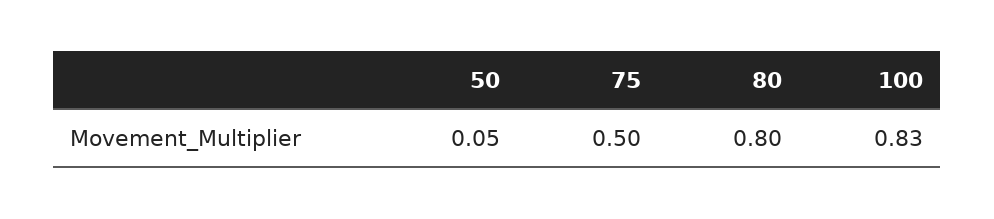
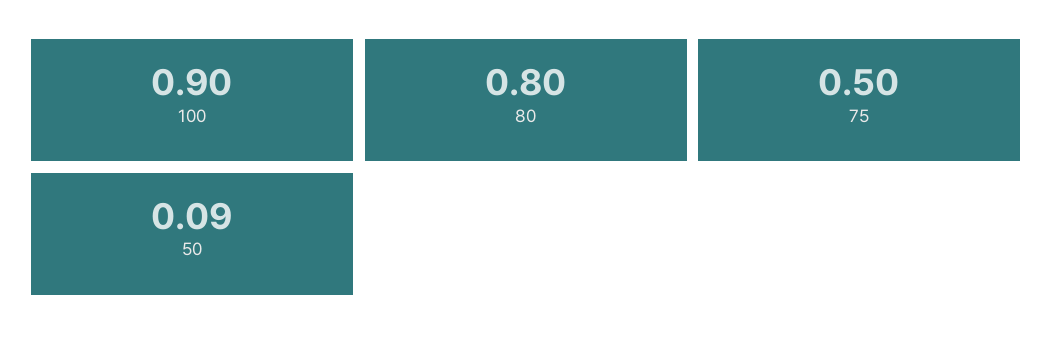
  {
-   "50": 0.05,
+   "50": 0.09,
    "75": 0.5,
    "80": 0.8,
-   "100": 0.83
+   "100": 0.9
  }

